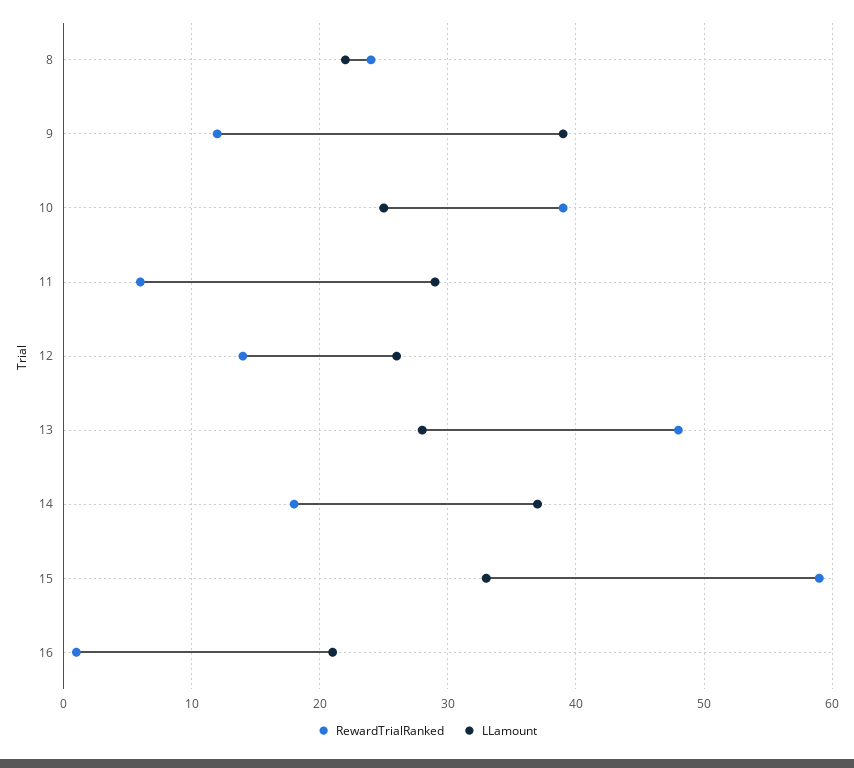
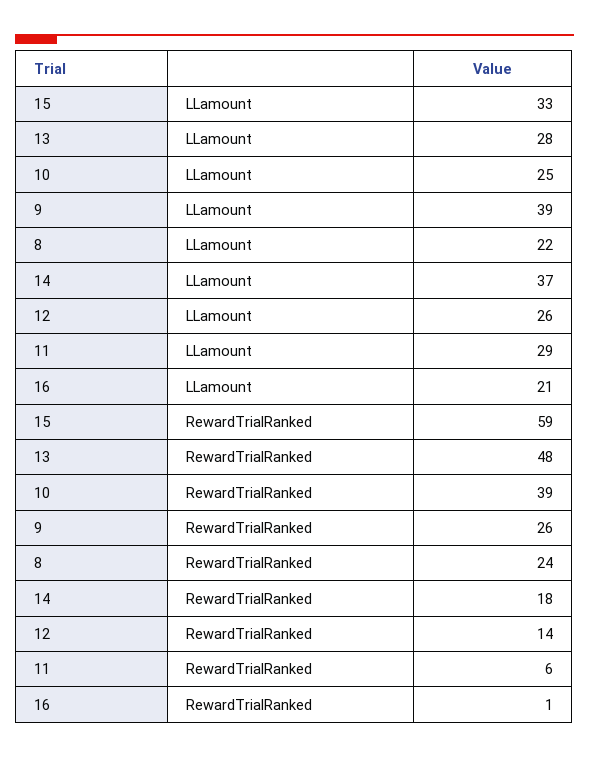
  {
    "RewardTrialRanked": {
      "8": 24,
-     "9": 12,
+     "9": 26,
      "10": 39,
      "11": 6,
      "12": 14,
      "13": 48,
      "14": 18,
      "15": 59,
      "16": 1
    },
    "LLamount": {
      "8": 22,
      "9": 39,
      "10": 25,
      "11": 29,
      "12": 26,
      "13": 28,
      "14": 37,
      "15": 33,
      "16": 21
    }
  }

